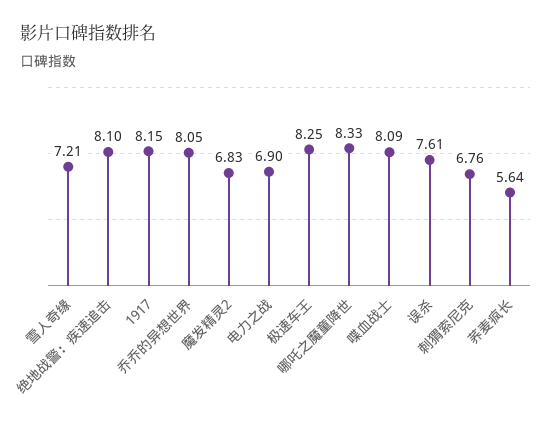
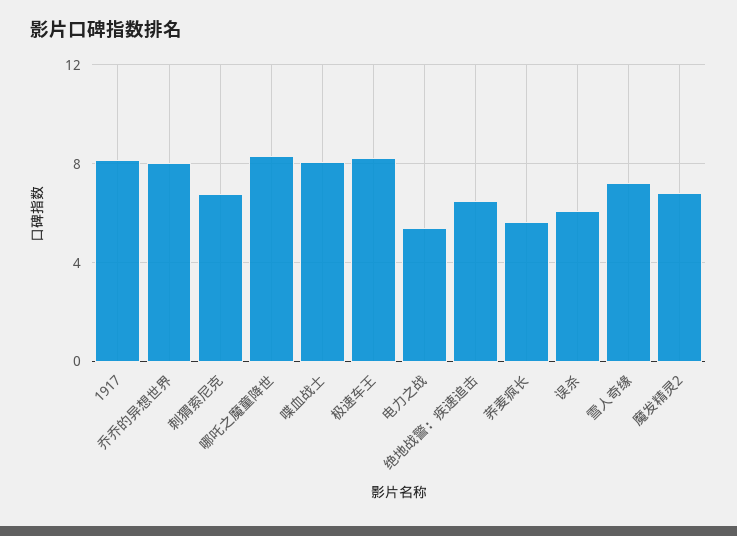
  {
    "雪人奇缘": 7.21,
-   "绝地战警：疾速追击": 8.1,
+   "绝地战警：疾速追击": 6.5,
    "1917": 8.15,
    "乔乔的异想世界": 8.05,
    "魔发精灵2": 6.83,
-   "电力之战": 6.9,
+   "电力之战": 5.5,
    "极速车王": 8.25,
    "哪吒之魔童降世": 8.33,
    "喋血战士": 8.09,
-   "误杀": 7.61,
+   "误杀": 6,
    "刺猬索尼克": 6.76,
    "荞麦疯长": 5.64
  }

